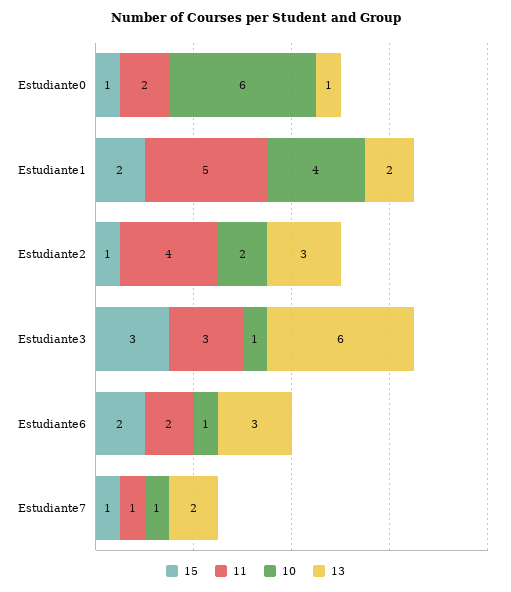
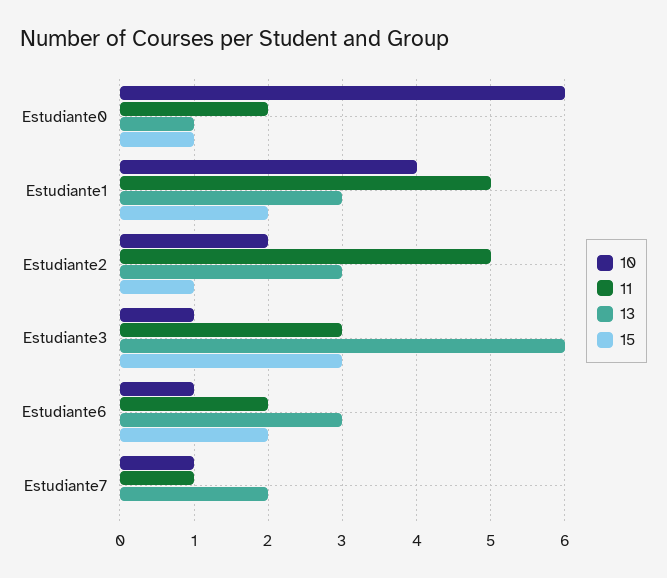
  {
    "15": {
      "Estudiante0": 1,
      "Estudiante1": 2,
      "Estudiante2": 1,
      "Estudiante3": 3,
      "Estudiante6": 2,
-     "Estudiante7": 1
+     "Estudiante7": 0
    },
    "11": {
      "Estudiante0": 2,
      "Estudiante1": 5,
-     "Estudiante2": 4,
+     "Estudiante2": 5,
      "Estudiante3": 3,
      "Estudiante6": 2,
      "Estudiante7": 1
    },
    "10": {
      "Estudiante0": 6,
      "Estudiante1": 4,
      "Estudiante2": 2,
      "Estudiante3": 1,
      "Estudiante6": 1,
      "Estudiante7": 1
    },
    "13": {
      "Estudiante0": 1,
-     "Estudiante1": 2,
+     "Estudiante1": 3,
      "Estudiante2": 3,
      "Estudiante3": 6,
      "Estudiante6": 3,
      "Estudiante7": 2
    }
  }

